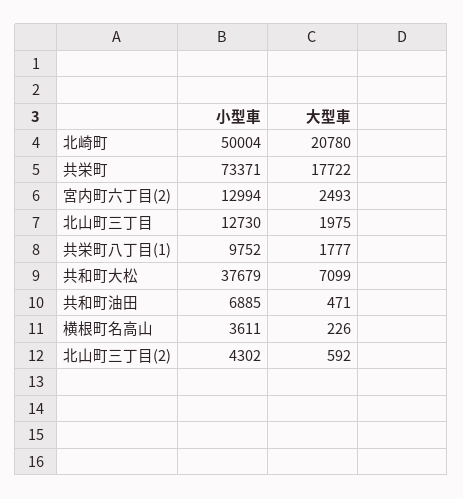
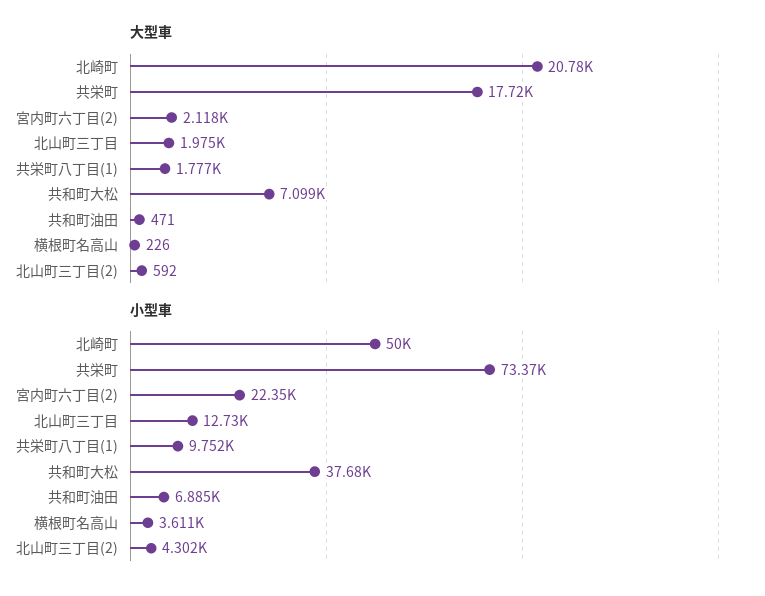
  {
    "小型車": {
      "北崎町": 50004,
      "共栄町": 73371,
-     "宮内町六丁目(2)": 12994,
+     "宮内町六丁目(2)": 22350,
      "北山町三丁目": 12730,
      "共栄町八丁目(1)": 9752,
      "共和町大松": 37679,
      "共和町油田": 6885,
      "横根町名高山": 3611,
      "北山町三丁目(2)": 4302
    },
    "大型車": {
      "北崎町": 20780,
      "共栄町": 17722,
-     "宮内町六丁目(2)": 2493,
+     "宮内町六丁目(2)": 2118,
      "北山町三丁目": 1975,
      "共栄町八丁目(1)": 1777,
      "共和町大松": 7099,
      "共和町油田": 471,
      "横根町名高山": 226,
      "北山町三丁目(2)": 592
    }
  }

